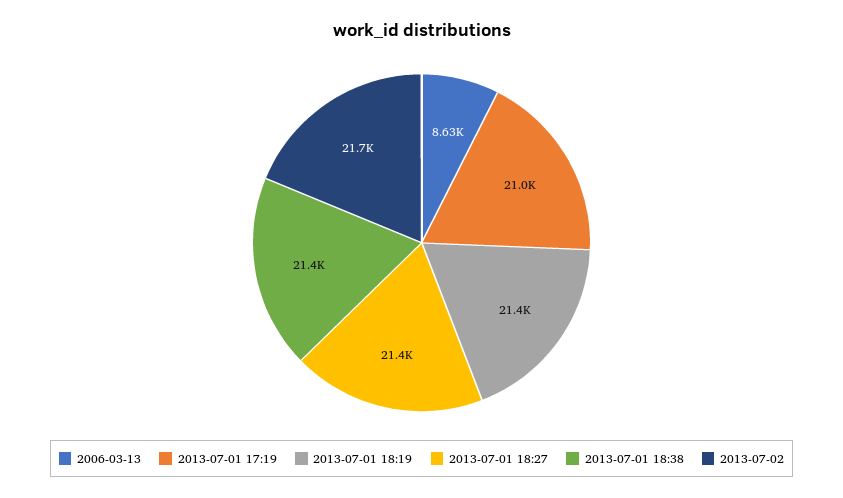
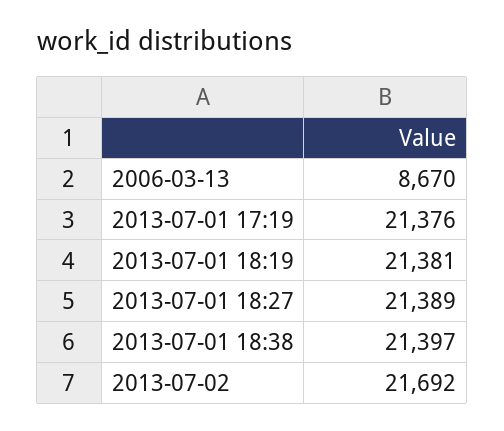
  {
-   "2006-03-13": 8630,
+   "2006-03-13": 8670,
-   "2013-07-01 17:19": 21000,
+   "2013-07-01 17:19": 21376,
    "2013-07-01 18:19": 21381,
    "2013-07-01 18:27": 21389,
    "2013-07-01 18:38": 21397,
    "2013-07-02": 21692
  }

